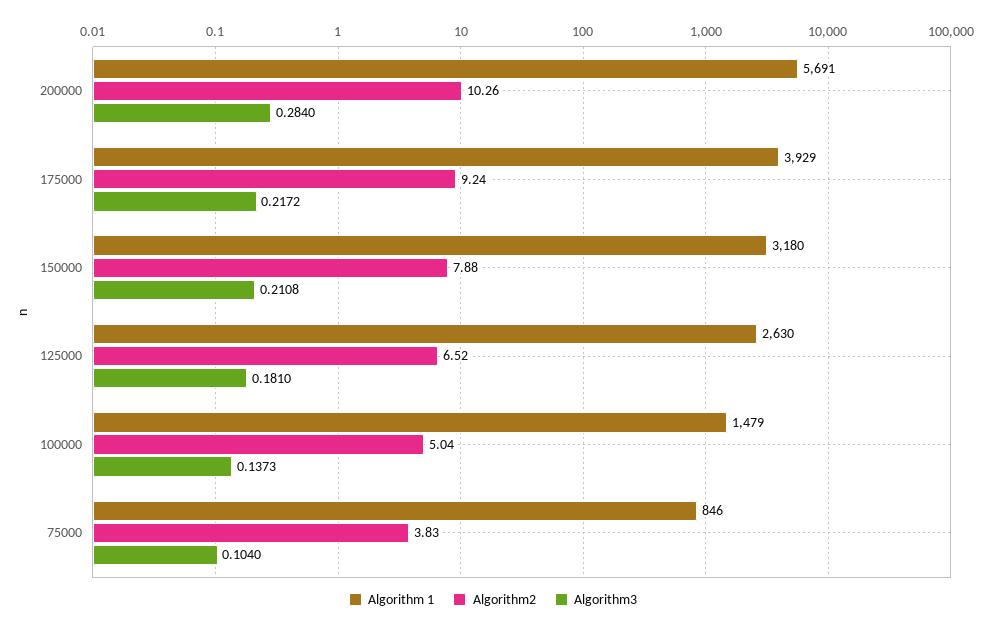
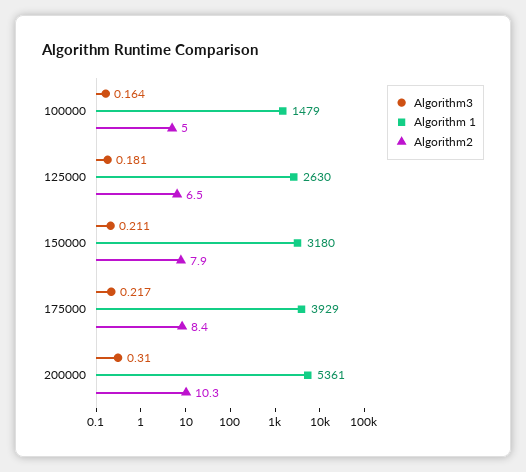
  {
    "Algorithm 1": {
-     "200000": 5691,
+     "200000": 5361,
      "175000": 3929,
      "150000": 3180,
      "125000": 2630,
-     "100000": 1479,
+     "100000": 1479
-     "75000": 846
    },
    "Algorithm2": {
      "200000": 10.26,
-     "175000": 9.24,
+     "175000": 8.4,
      "150000": 7.88,
      "125000": 6.52,
-     "100000": 5.04,
+     "100000": 5.04
-     "75000": 3.83
    },
    "Algorithm3": {
-     "200000": 0.284,
+     "200000": 0.31,
      "175000": 0.2172,
      "150000": 0.2108,
      "125000": 0.181,
-     "100000": 0.1373,
+     "100000": 0.164
-     "75000": 0.104
    }
  }

